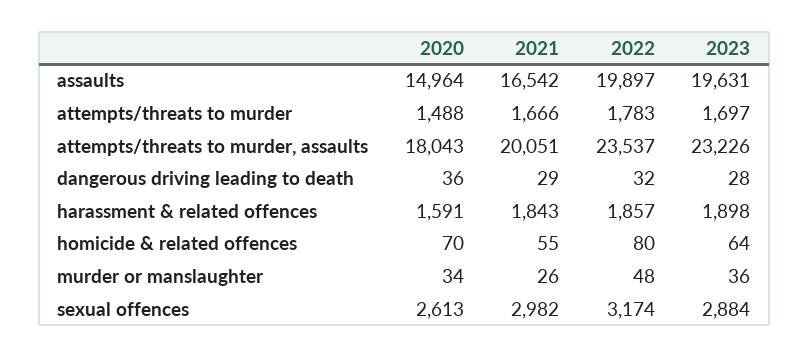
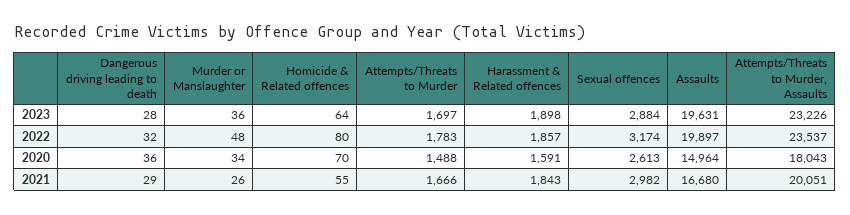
  {
    "2020": {
      "assaults": 14964,
      "attempts/threats to murder": 1488,
      "attempts/threats to murder, assaults": 18043,
      "dangerous driving leading to death": 36,
      "harassment & related offences": 1591,
      "homicide & related offences": 70,
      "murder or manslaughter": 34,
      "sexual offences": 2613
    },
    "2021": {
-     "assaults": 16542,
+     "assaults": 16680,
      "attempts/threats to murder": 1666,
      "attempts/threats to murder, assaults": 20051,
      "dangerous driving leading to death": 29,
      "harassment & related offences": 1843,
      "homicide & related offences": 55,
      "murder or manslaughter": 26,
      "sexual offences": 2982
    },
    "2022": {
      "assaults": 19897,
      "attempts/threats to murder": 1783,
      "attempts/threats to murder, assaults": 23537,
      "dangerous driving leading to death": 32,
      "harassment & related offences": 1857,
      "homicide & related offences": 80,
      "murder or manslaughter": 48,
      "sexual offences": 3174
    },
    "2023": {
      "assaults": 19631,
      "attempts/threats to murder": 1697,
      "attempts/threats to murder, assaults": 23226,
      "dangerous driving leading to death": 28,
      "harassment & related offences": 1898,
      "homicide & related offences": 64,
      "murder or manslaughter": 36,
      "sexual offences": 2884
    }
  }

